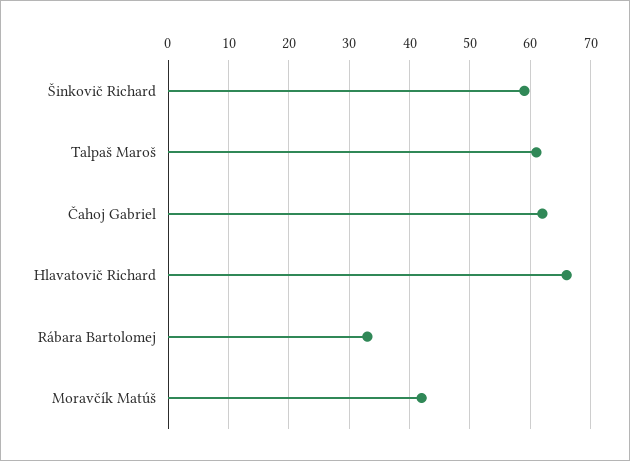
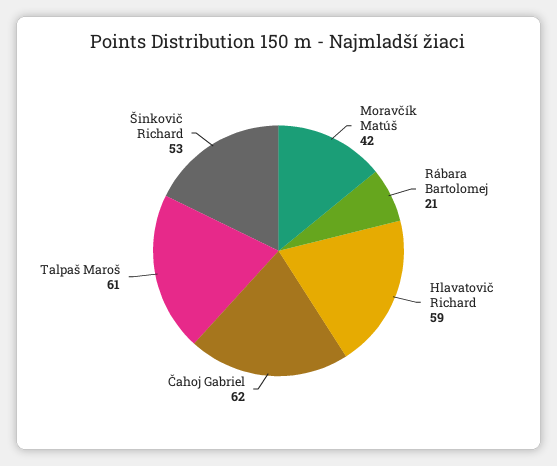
  {
-   "Šinkovič Richard": 59,
+   "Šinkovič Richard": 53,
    "Talpaš Maroš": 61,
    "Čahoj Gabriel": 62,
-   "Hlavatovič Richard": 66,
+   "Hlavatovič Richard": 59,
-   "Rábara Bartolomej": 33,
+   "Rábara Bartolomej": 21,
    "Moravčík Matúš": 42
  }

